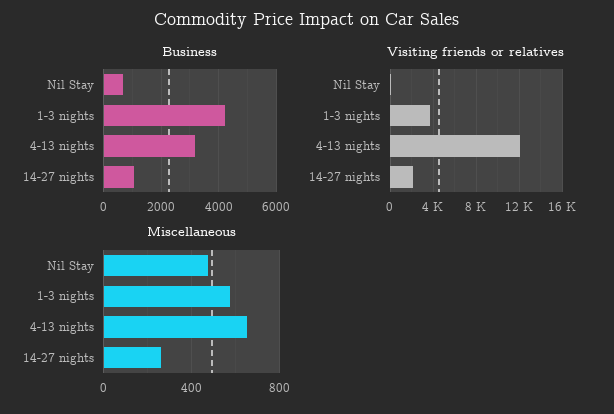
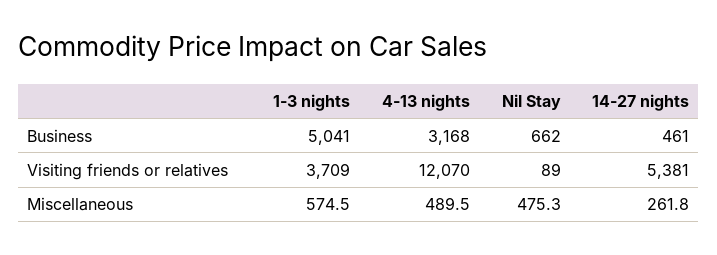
  {
    "Business": {
      "Nil Stay": 662,
-     "1-3 nights": 4250,
+     "1-3 nights": 5041,
      "4-13 nights": 3168,
-     "14-27 nights": 1000
+     "14-27 nights": 461
    },
    "Visiting friends or relatives": {
      "Nil Stay": 89,
      "1-3 nights": 3709,
      "4-13 nights": 12070,
-     "14-27 nights": 2000
+     "14-27 nights": 5381
    },
    "Miscellaneous": {
      "Nil Stay": 475.3,
      "1-3 nights": 574.5,
-     "4-13 nights": 650,
+     "4-13 nights": 489.5,
      "14-27 nights": 261.8
    }
  }

